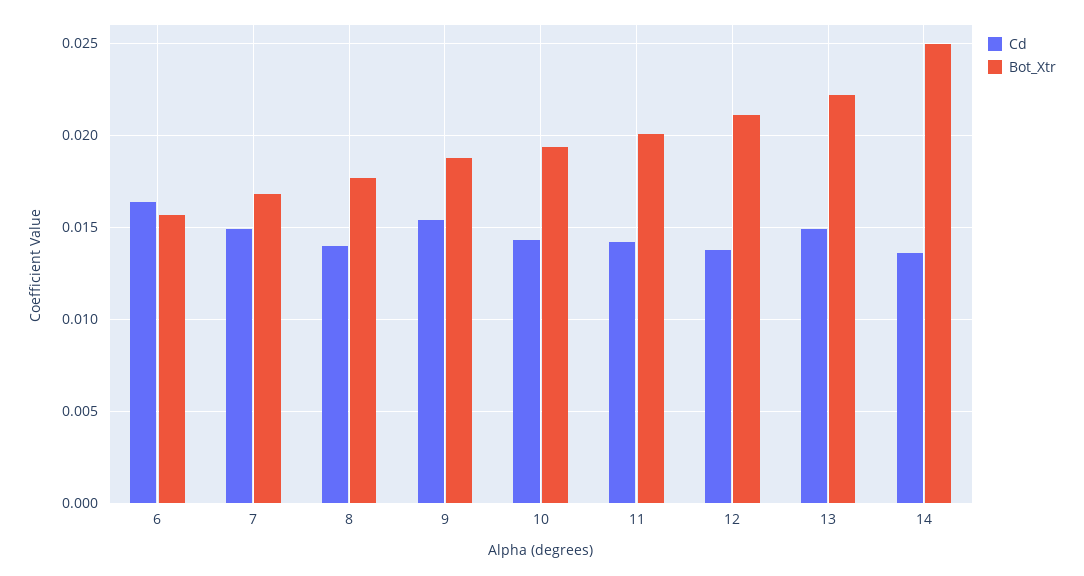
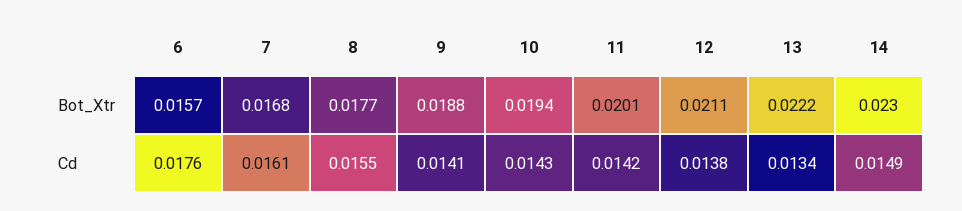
  {
    "Cd": {
-     "6": 0.0165,
+     "6": 0.0176,
-     "7": 0.015,
+     "7": 0.0161,
-     "8": 0.014,
+     "8": 0.0155,
-     "9": 0.0155,
+     "9": 0.0141,
      "10": 0.0143,
      "11": 0.0142,
      "12": 0.0138,
-     "13": 0.015,
+     "13": 0.0134,
-     "14": 0.0135
+     "14": 0.0149
    },
    "Bot_Xtr": {
      "6": 0.0157,
      "7": 0.0168,
      "8": 0.0177,
      "9": 0.0188,
      "10": 0.0194,
      "11": 0.0201,
      "12": 0.0211,
      "13": 0.0222,
-     "14": 0.025
+     "14": 0.023
    }
  }

